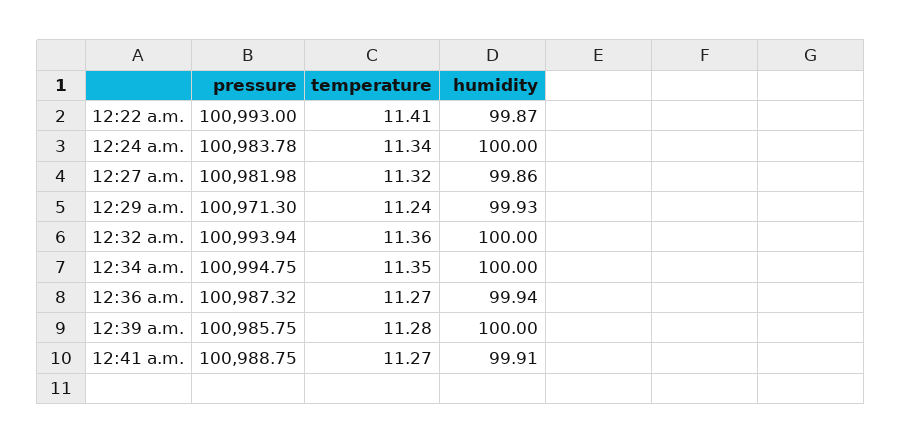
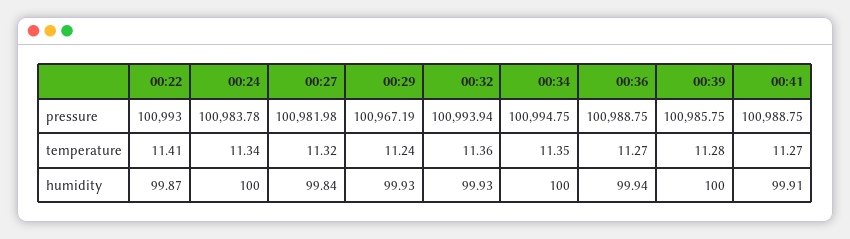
  {
    "pressure": {
      "12:22 a.m.": 100993,
      "12:24 a.m.": 100983.78,
      "12:27 a.m.": 100981.98,
-     "12:29 a.m.": 100971.3,
+     "12:29 a.m.": 100967.19,
      "12:32 a.m.": 100993.94,
      "12:34 a.m.": 100994.75,
-     "12:36 a.m.": 100987.32,
+     "12:36 a.m.": 100988.75,
      "12:39 a.m.": 100985.75,
      "12:41 a.m.": 100988.75
    },
    "temperature": {
      "12:22 a.m.": 11.41,
      "12:24 a.m.": 11.34,
      "12:27 a.m.": 11.32,
      "12:29 a.m.": 11.24,
      "12:32 a.m.": 11.36,
      "12:34 a.m.": 11.35,
      "12:36 a.m.": 11.27,
      "12:39 a.m.": 11.28,
      "12:41 a.m.": 11.27
    },
    "humidity": {
      "12:22 a.m.": 99.87,
      "12:24 a.m.": 100,
-     "12:27 a.m.": 99.86,
+     "12:27 a.m.": 99.84,
      "12:29 a.m.": 99.93,
-     "12:32 a.m.": 100,
+     "12:32 a.m.": 99.93,
      "12:34 a.m.": 100,
      "12:36 a.m.": 99.94,
      "12:39 a.m.": 100,
      "12:41 a.m.": 99.91
    }
  }

